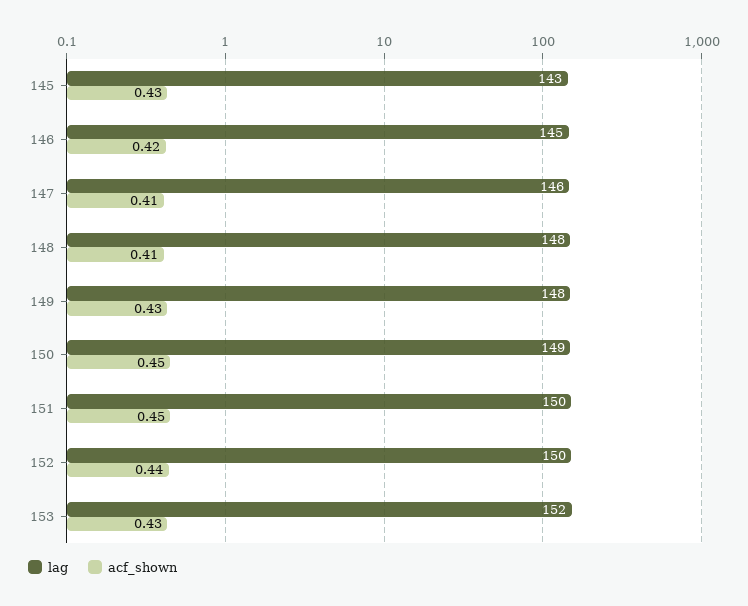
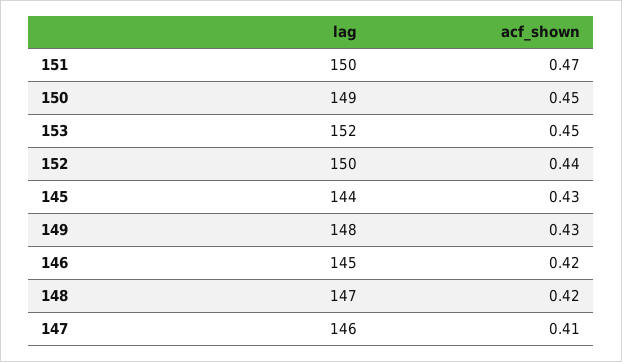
  {
    "lag": {
-     "145": 143,
+     "145": 144,
      "146": 145,
      "147": 146,
-     "148": 148,
+     "148": 147,
      "149": 148,
      "150": 149,
      "151": 150,
      "152": 150,
      "153": 152
    },
    "acf_shown": {
      "145": 0.43,
      "146": 0.42,
      "147": 0.41,
-     "148": 0.41,
+     "148": 0.42,
      "149": 0.43,
      "150": 0.45,
-     "151": 0.45,
+     "151": 0.47,
      "152": 0.44,
-     "153": 0.43
+     "153": 0.45
    }
  }

